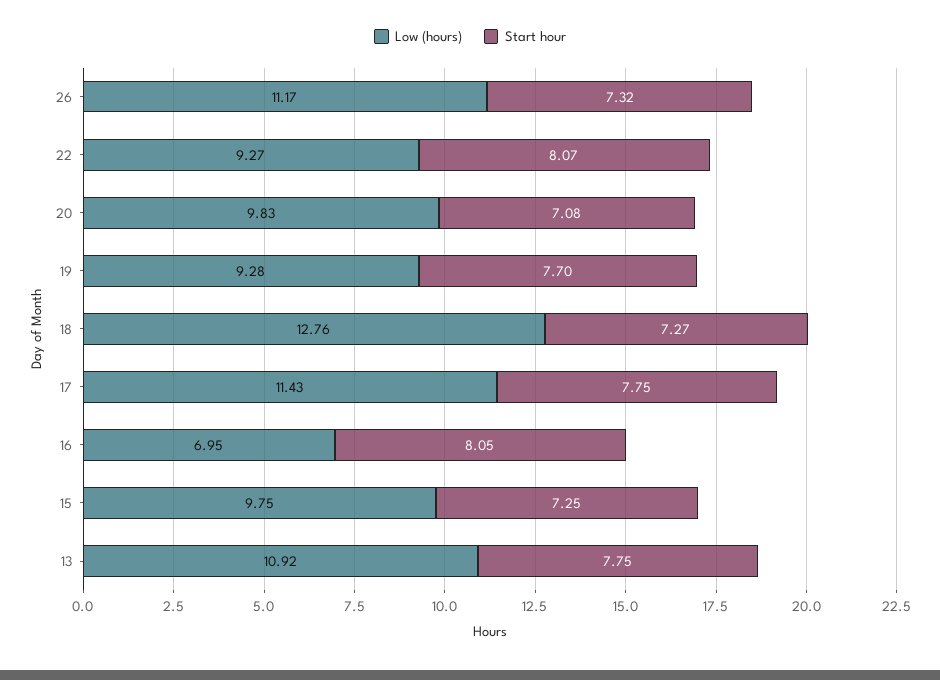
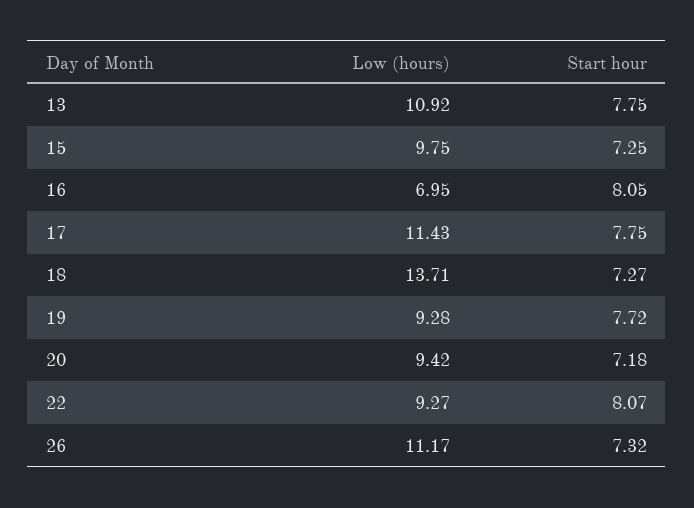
  {
    "Low (hours)": {
      "26": 11.17,
      "22": 9.27,
-     "20": 9.83,
+     "20": 9.42,
      "19": 9.28,
-     "18": 12.76,
+     "18": 13.71,
      "17": 11.43,
      "16": 6.95,
      "15": 9.75,
      "13": 10.92
    },
    "Start hour": {
      "26": 7.32,
      "22": 8.07,
-     "20": 7.08,
+     "20": 7.18,
-     "19": 7.7,
+     "19": 7.72,
      "18": 7.27,
      "17": 7.75,
      "16": 8.05,
      "15": 7.25,
      "13": 7.75
    }
  }

